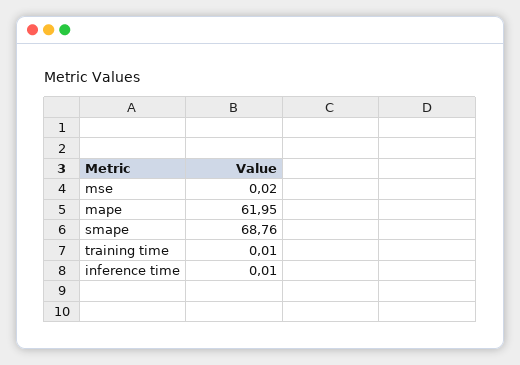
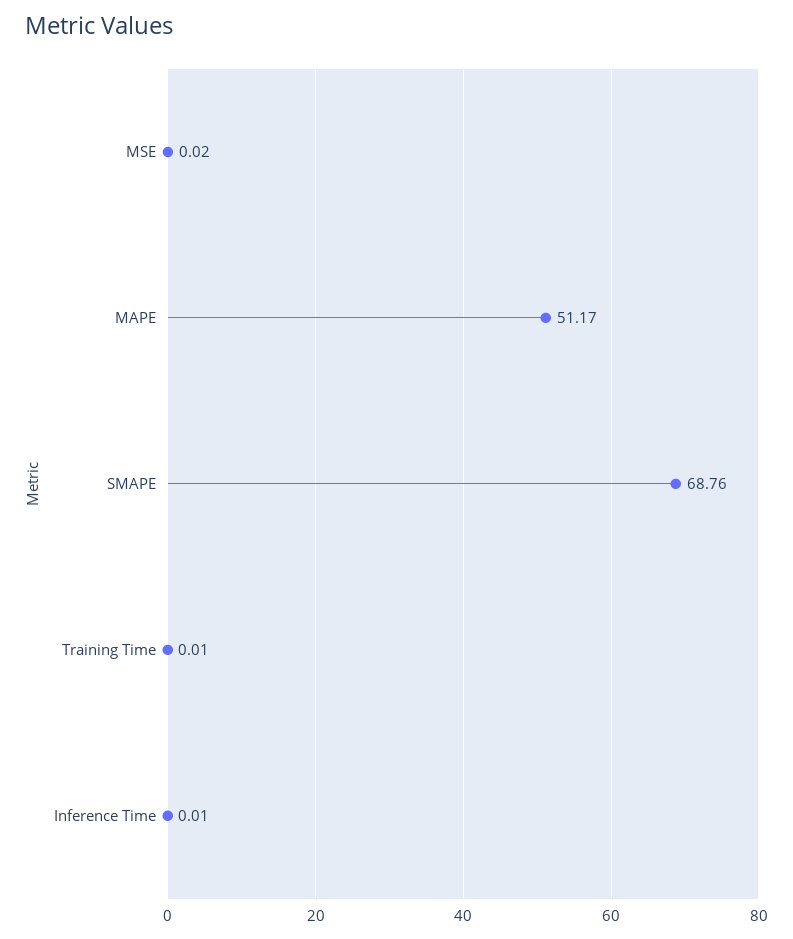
  {
    "mse": 0.02,
-   "mape": 61.95,
+   "mape": 51.17,
    "smape": 68.76,
    "training time": 0.01,
    "inference time": 0.01
  }

